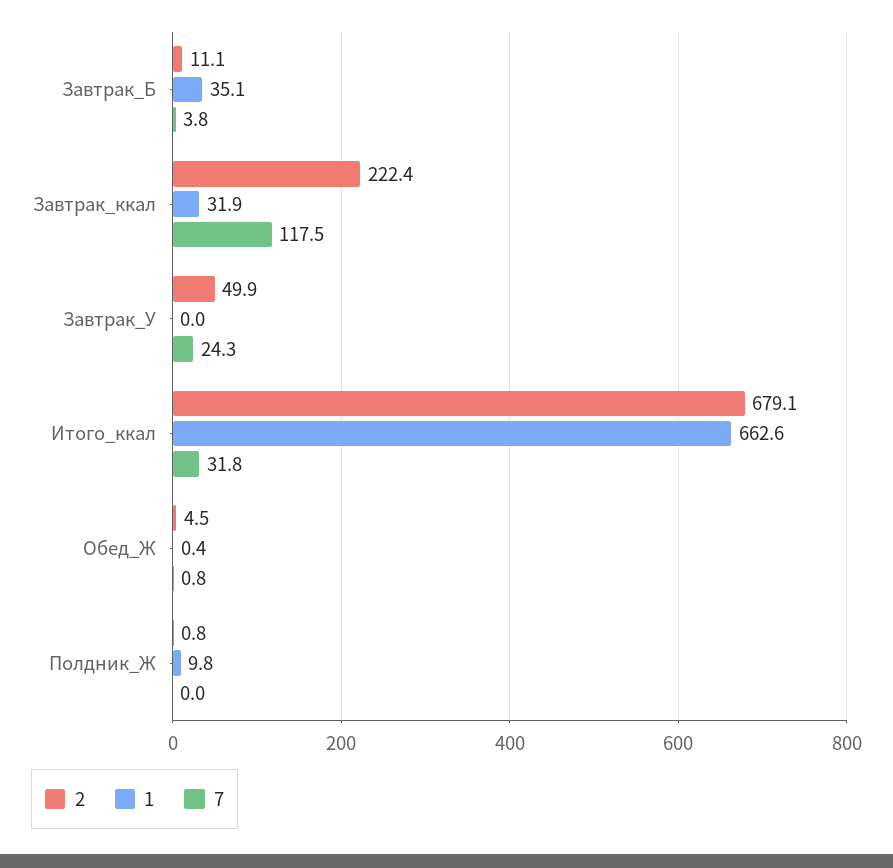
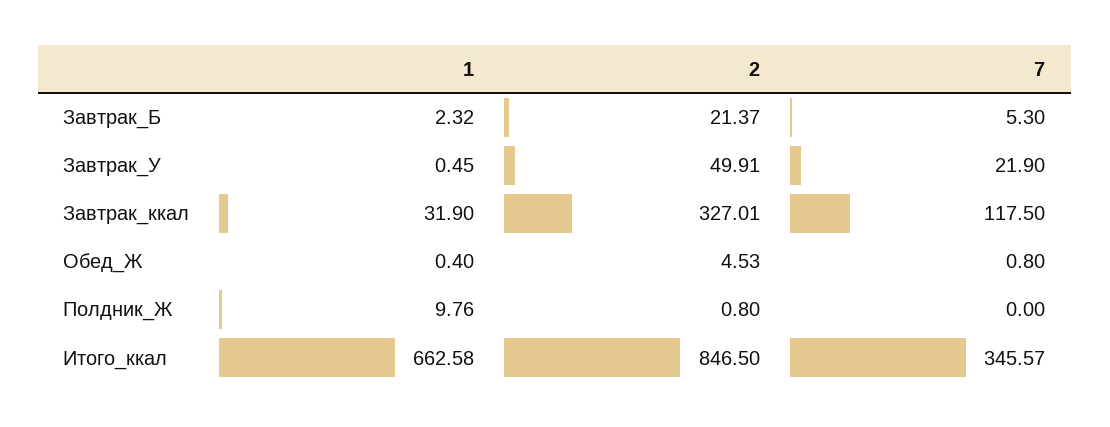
  {
    "2": {
-     "Завтрак_Б": 11.1,
+     "Завтрак_Б": 21.37,
-     "Завтрак_ккал": 222.4,
+     "Завтрак_ккал": 327.01,
      "Завтрак_У": 49.91,
-     "Итого_ккал": 679.1,
+     "Итого_ккал": 846.5,
      "Обед_Ж": 4.53,
      "Полдник_Ж": 0.8
    },
    "1": {
-     "Завтрак_Б": 35.1,
+     "Завтрак_Б": 2.32,
      "Завтрак_ккал": 31.9,
-     "Завтрак_У": 0,
+     "Завтрак_У": 0.45,
      "Итого_ккал": 662.58,
      "Обед_Ж": 0.4,
      "Полдник_Ж": 9.76
    },
    "7": {
-     "Завтрак_Б": 3.8,
+     "Завтрак_Б": 5.3,
      "Завтрак_ккал": 117.5,
-     "Завтрак_У": 24.3,
+     "Завтрак_У": 21.9,
-     "Итого_ккал": 31.8,
+     "Итого_ккал": 345.57,
      "Обед_Ж": 0.8,
      "Полдник_Ж": 0
    }
  }

